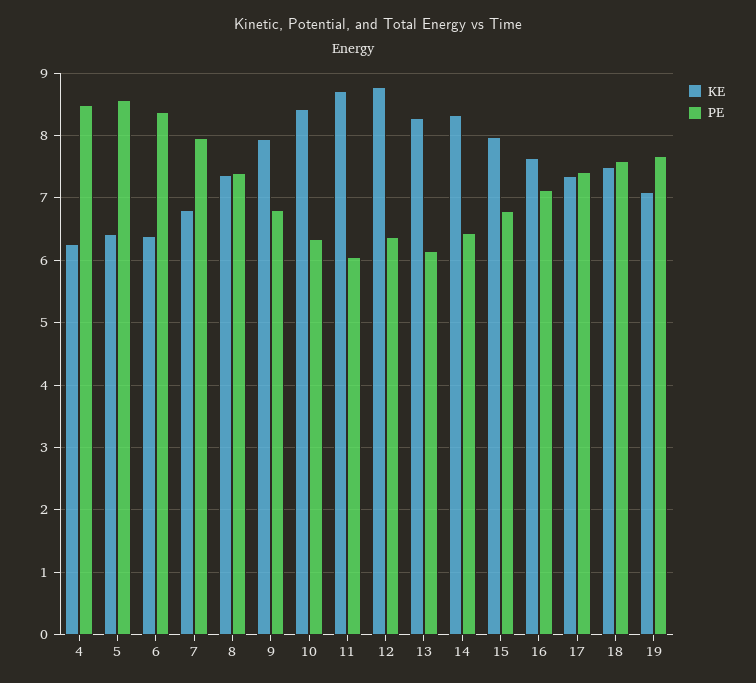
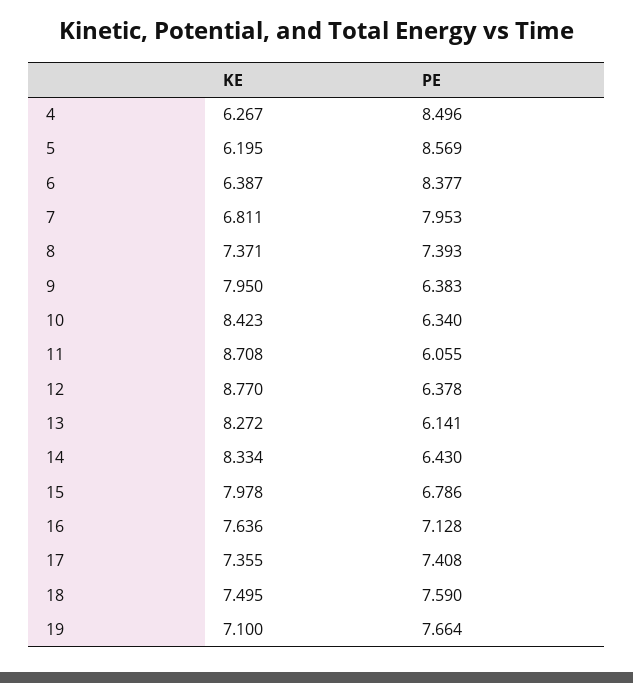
  {
    "KE": {
      "4": 6.267,
-     "5": 6.4,
+     "5": 6.195,
      "6": 6.387,
      "7": 6.811,
      "8": 7.371,
      "9": 7.95,
      "10": 8.423,
      "11": 8.708,
      "12": 8.77,
      "13": 8.272,
      "14": 8.334,
      "15": 7.978,
      "16": 7.636,
      "17": 7.355,
      "18": 7.495,
      "19": 7.1
    },
    "PE": {
      "4": 8.496,
      "5": 8.569,
      "6": 8.377,
      "7": 7.953,
      "8": 7.393,
-     "9": 6.8,
+     "9": 6.383,
      "10": 6.34,
      "11": 6.055,
      "12": 6.378,
      "13": 6.141,
      "14": 6.43,
      "15": 6.786,
      "16": 7.128,
      "17": 7.408,
      "18": 7.59,
      "19": 7.664
    }
  }

